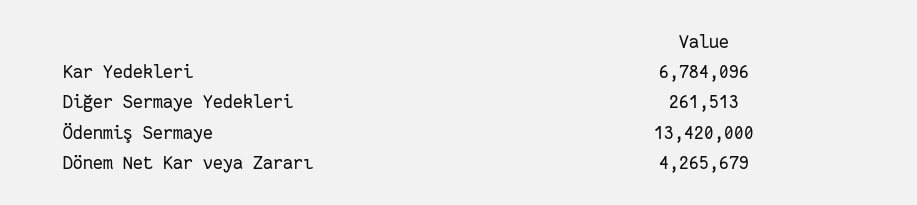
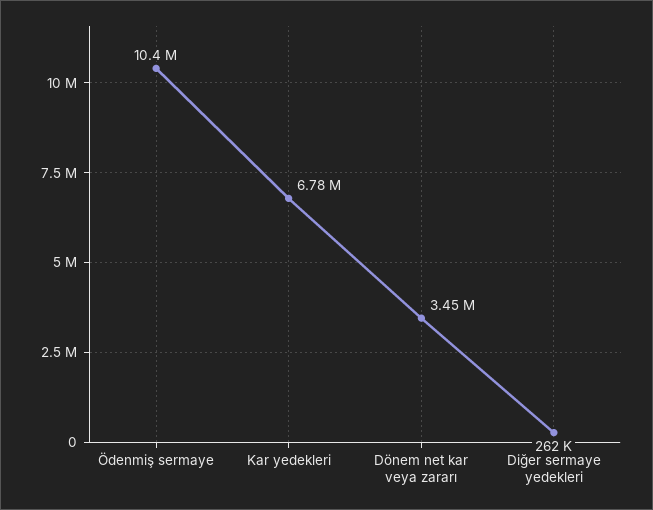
  {
    "Kar Yedekleri": 6784096,
    "Diğer Sermaye Yedekleri": 261513,
-   "Ödenmiş Sermaye": 13420000,
+   "Ödenmiş Sermaye": 10400000,
-   "Dönem Net Kar veya Zararı": 4265679
+   "Dönem Net Kar veya Zararı": 3450000
  }

